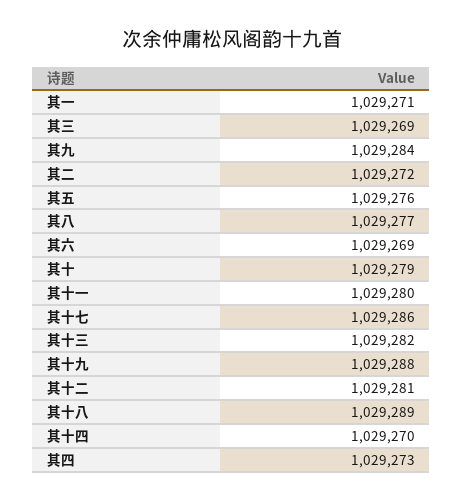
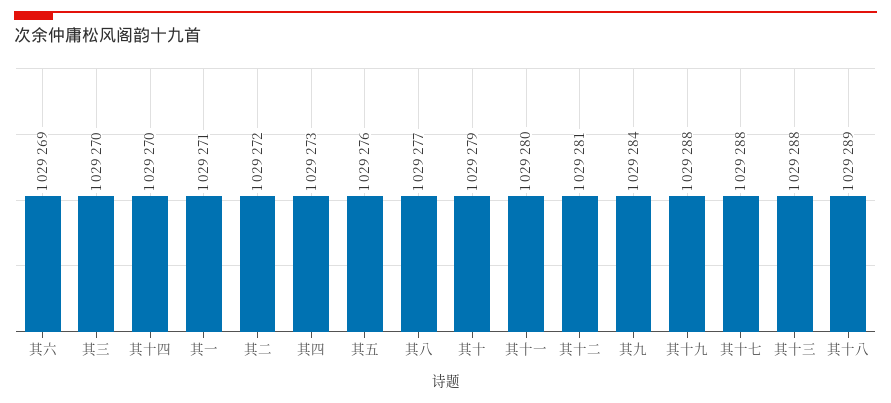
  {
    "其一": 1029271,
-   "其三": 1029269,
+   "其三": 1029270,
    "其九": 1029284,
    "其二": 1029272,
    "其五": 1029276,
    "其八": 1029277,
    "其六": 1029269,
    "其十": 1029279,
    "其十一": 1029280,
-   "其十七": 1029286,
+   "其十七": 1029288,
-   "其十三": 1029282,
+   "其十三": 1029288,
    "其十九": 1029288,
    "其十二": 1029281,
    "其十八": 1029289,
    "其十四": 1029270,
    "其四": 1029273
  }

